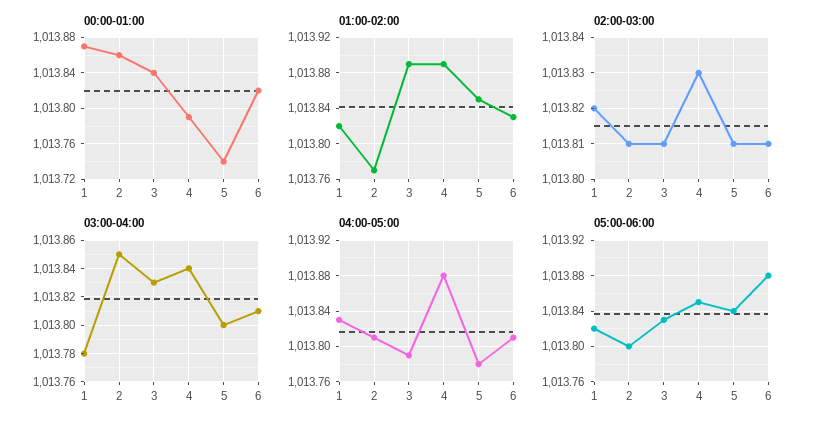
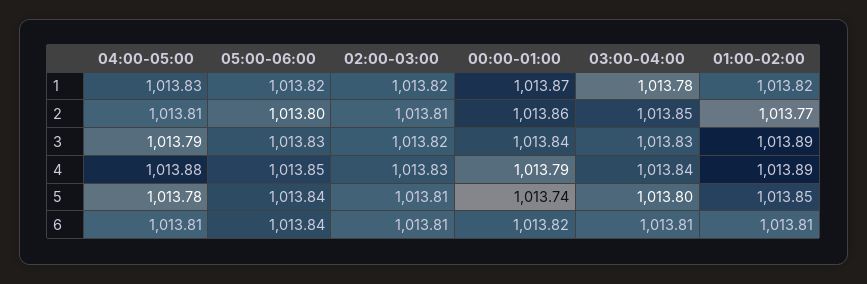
  {
    "00:00-01:00": {
      "1": 1013.87,
      "2": 1013.86,
      "3": 1013.84,
      "4": 1013.79,
      "5": 1013.74,
      "6": 1013.82
    },
    "01:00-02:00": {
      "1": 1013.82,
      "2": 1013.77,
      "3": 1013.89,
      "4": 1013.89,
      "5": 1013.85,
-     "6": 1013.83
+     "6": 1013.81
    },
    "02:00-03:00": {
      "1": 1013.82,
      "2": 1013.81,
-     "3": 1013.81,
+     "3": 1013.82,
      "4": 1013.83,
      "5": 1013.81,
      "6": 1013.81
    },
    "03:00-04:00": {
      "1": 1013.78,
      "2": 1013.85,
      "3": 1013.83,
      "4": 1013.84,
      "5": 1013.8,
      "6": 1013.81
    },
    "04:00-05:00": {
      "1": 1013.83,
      "2": 1013.81,
      "3": 1013.79,
      "4": 1013.88,
      "5": 1013.78,
      "6": 1013.81
    },
    "05:00-06:00": {
      "1": 1013.82,
      "2": 1013.8,
      "3": 1013.83,
      "4": 1013.85,
      "5": 1013.84,
-     "6": 1013.88
+     "6": 1013.84
    }
  }

